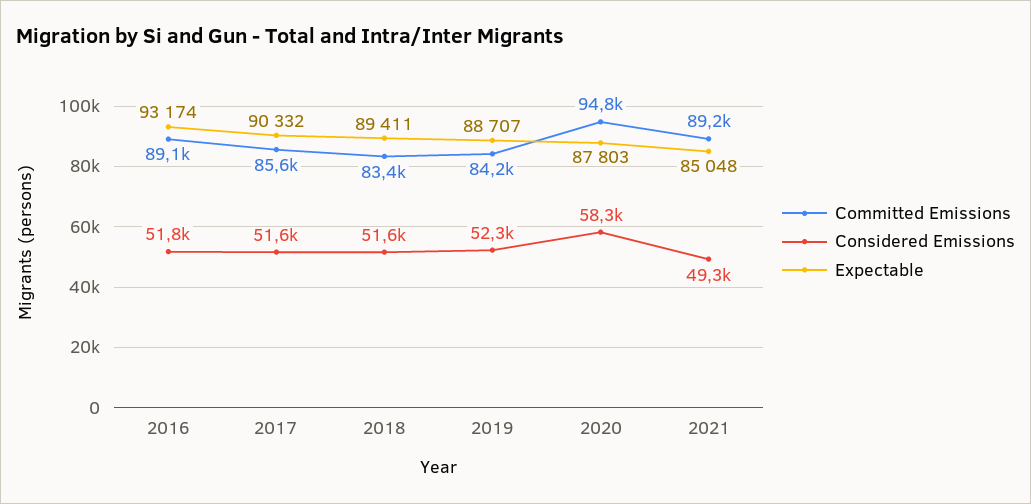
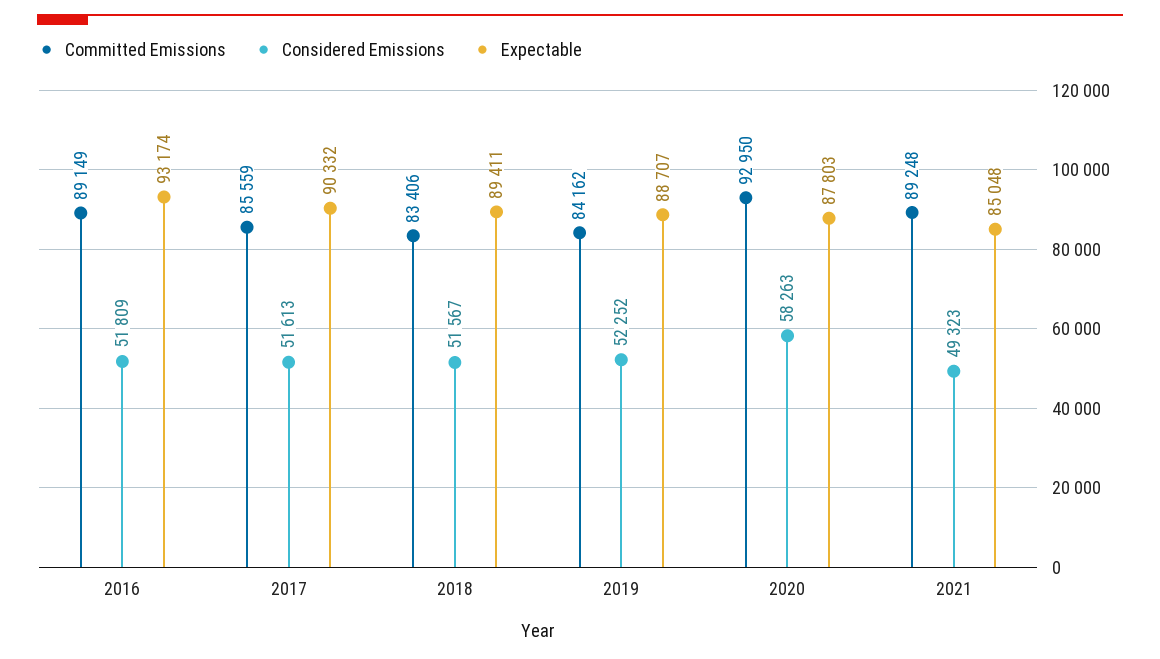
  {
    "Committed Emissions": {
      "2016": 89149,
      "2017": 85559,
      "2018": 83406,
      "2019": 84162,
-     "2020": 94800,
+     "2020": 92950,
      "2021": 89248
    },
    "Considered Emissions": {
      "2016": 51809,
      "2017": 51613,
      "2018": 51567,
      "2019": 52252,
      "2020": 58263,
      "2021": 49323
    },
    "Expectable": {
      "2016": 93174,
      "2017": 90332,
      "2018": 89411,
      "2019": 88707,
      "2020": 87803,
      "2021": 85048
    }
  }

